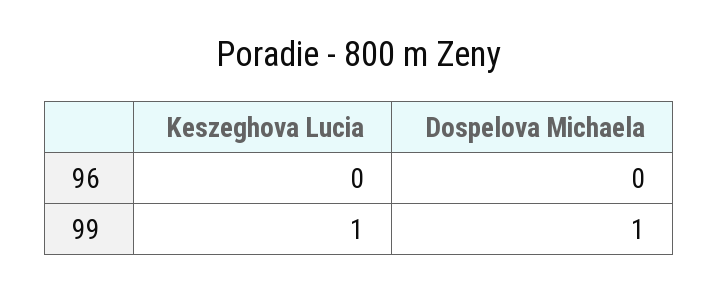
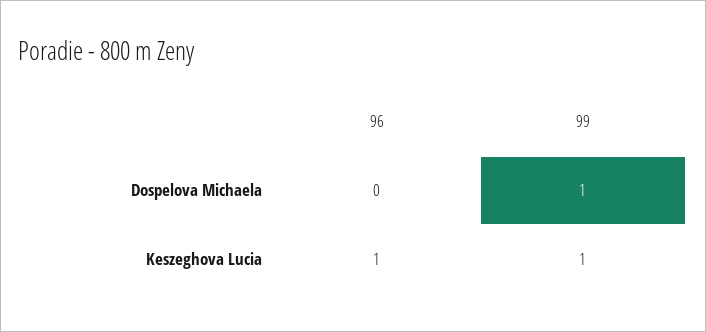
  {
    "Keszeghova Lucia": {
-     "96": 0,
+     "96": 1,
      "99": 1
    },
    "Dospelova Michaela": {
      "96": 0,
      "99": 1
    }
  }

